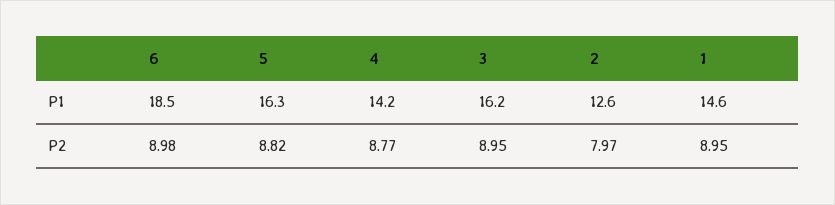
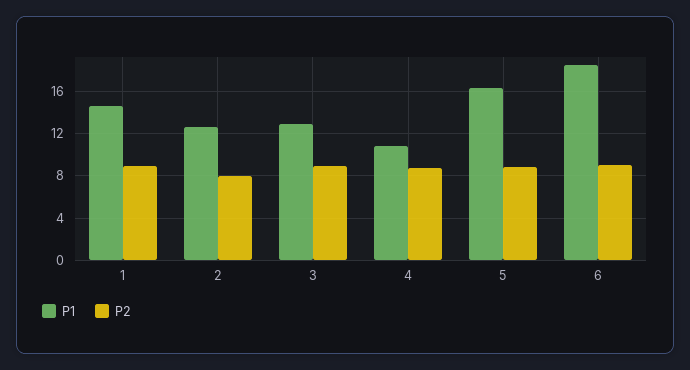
  {
    "P1": {
      "6": 18.5,
      "5": 16.3,
-     "4": 14.2,
+     "4": 11,
-     "3": 16.2,
+     "3": 13,
      "2": 12.6,
      "1": 14.6
    },
    "P2": {
      "6": 8.98,
      "5": 8.82,
      "4": 8.77,
      "3": 8.95,
      "2": 7.97,
      "1": 8.95
    }
  }

